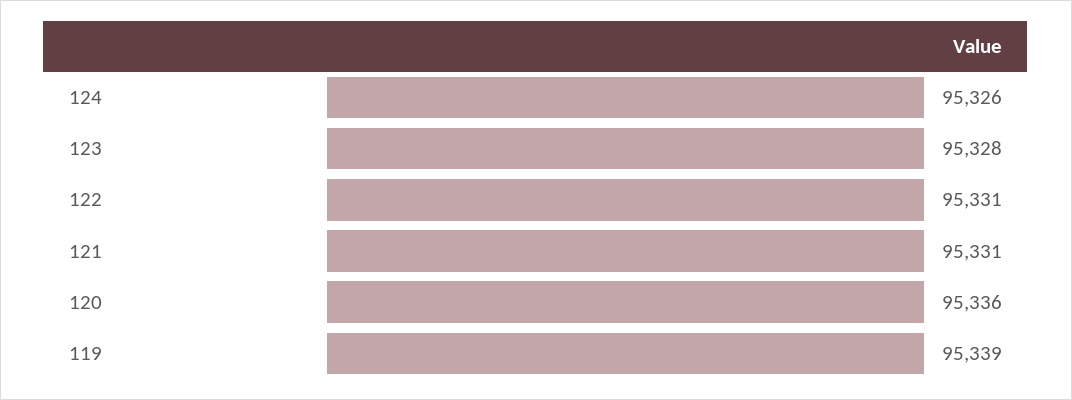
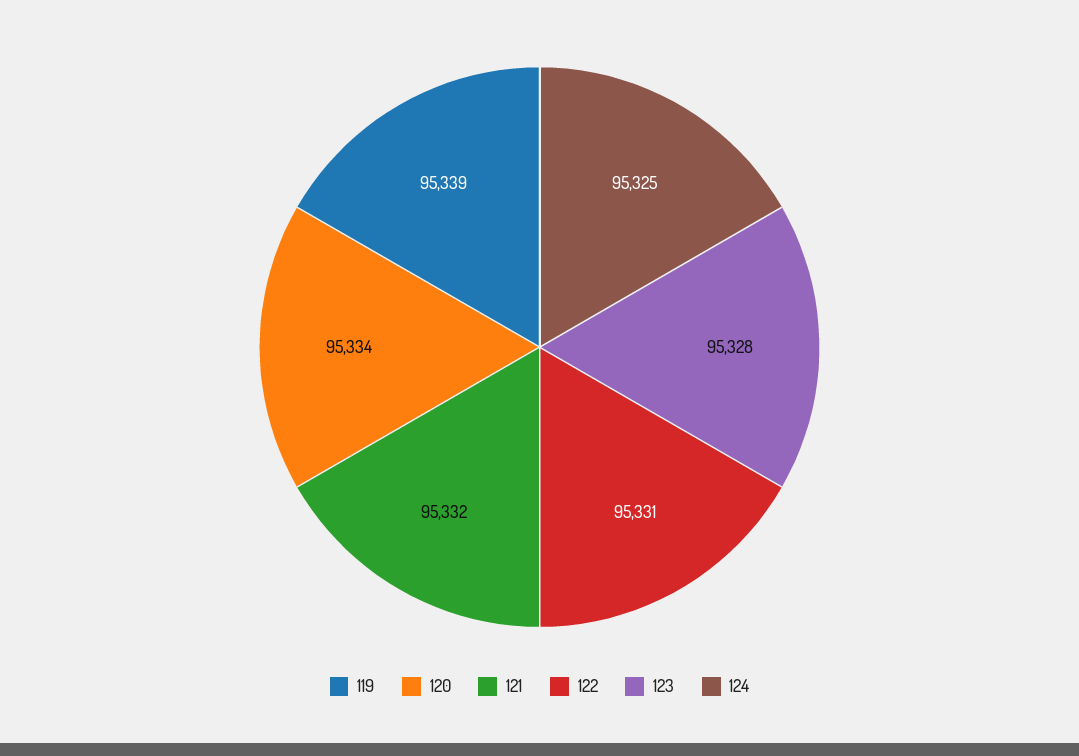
  {
-   "124": 95326,
+   "124": 95325,
    "123": 95328,
    "122": 95331,
-   "121": 95331,
+   "121": 95332,
-   "120": 95336,
+   "120": 95334,
    "119": 95339
  }

